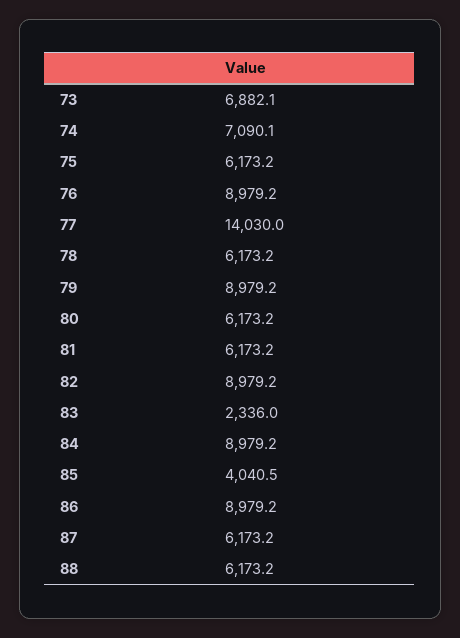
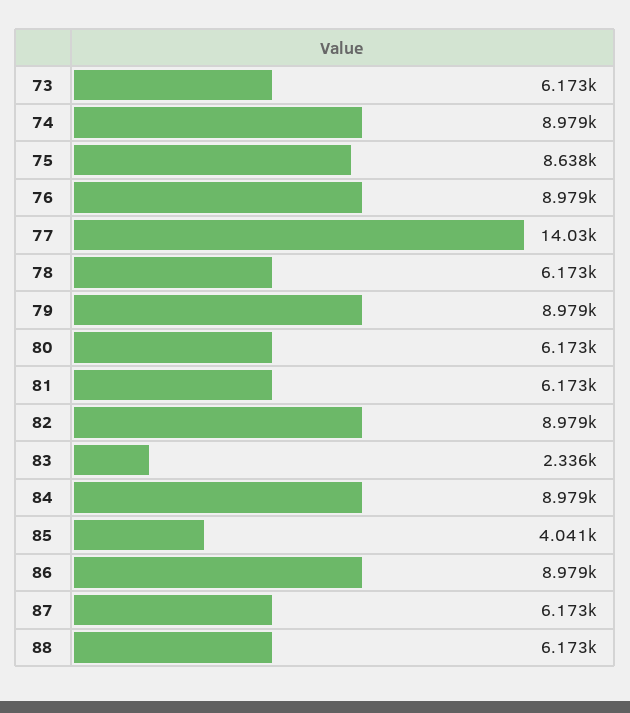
  {
-   "73": 6882.1,
+   "73": 6173,
-   "74": 7090.1,
+   "74": 8979,
-   "75": 6173.2,
+   "75": 8638,
    "76": 8979.2,
    "77": 14030,
    "78": 6173.2,
    "79": 8979.2,
    "80": 6173.2,
    "81": 6173.2,
    "82": 8979.2,
    "83": 2336,
    "84": 8979.2,
    "85": 4040.5,
    "86": 8979.2,
    "87": 6173.2,
    "88": 6173.2
  }

